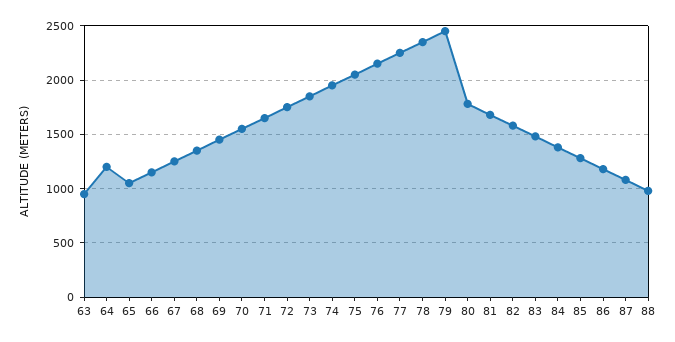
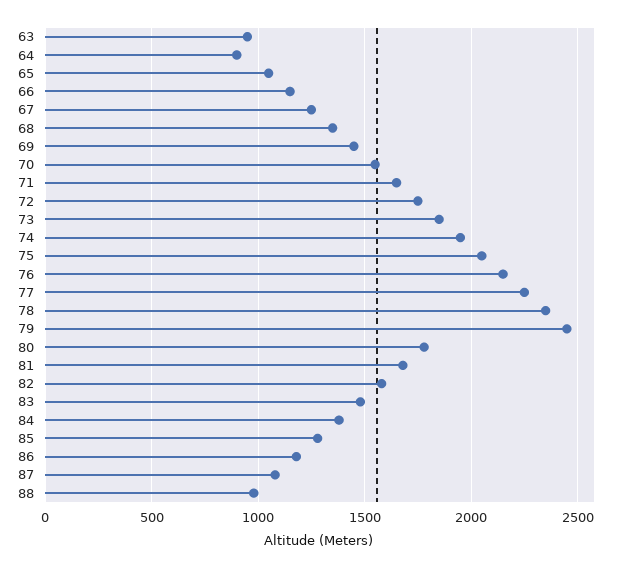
  {
    "63": 950,
-   "64": 1200,
+   "64": 900,
    "65": 1050,
    "66": 1150,
    "67": 1250,
    "68": 1350,
    "69": 1450,
    "70": 1550,
    "71": 1650,
    "72": 1750,
    "73": 1850,
    "74": 1950,
    "75": 2050,
    "76": 2150,
    "77": 2250,
    "78": 2350,
    "79": 2450,
    "80": 1800,
    "81": 1700,
    "82": 1600,
    "83": 1500,
    "84": 1400,
    "85": 1300,
    "86": 1200,
    "87": 1100,
    "88": 1000
  }

